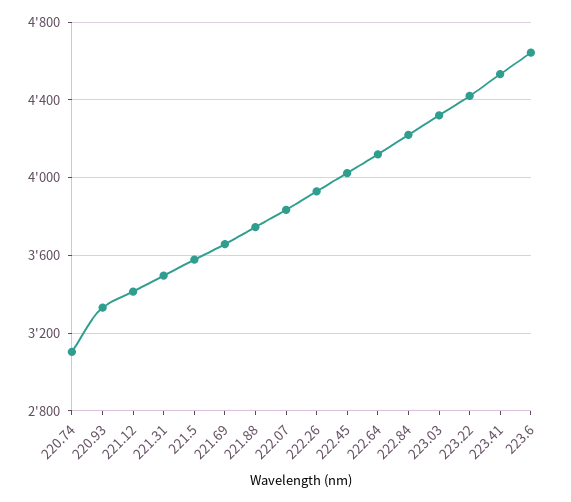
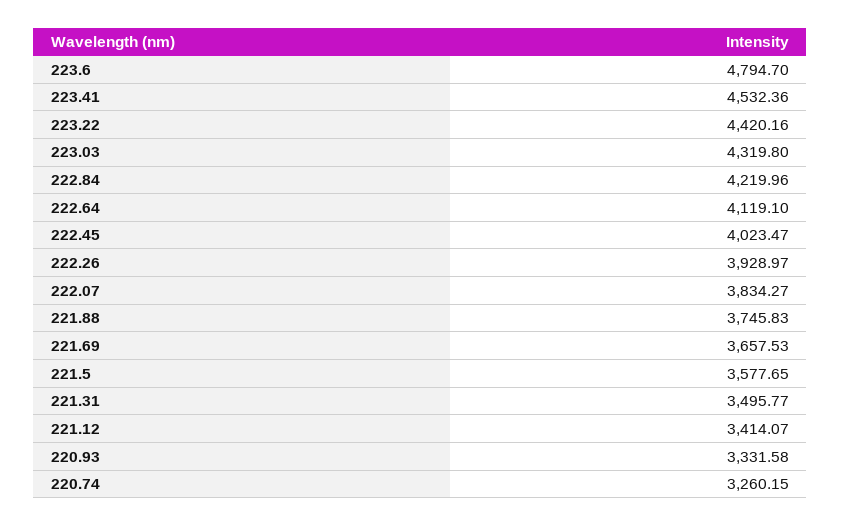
  {
-   "220.74": 3100,
+   "220.74": 3260.15,
    "220.93": 3331.58,
    "221.12": 3414.07,
    "221.31": 3495.77,
    "221.5": 3577.65,
    "221.69": 3657.53,
    "221.88": 3745.83,
    "222.07": 3834.27,
    "222.26": 3928.97,
    "222.45": 4023.47,
    "222.64": 4119.1,
    "222.84": 4219.96,
    "223.03": 4319.8,
    "223.22": 4420.16,
    "223.41": 4532.36,
-   "223.6": 4650
+   "223.6": 4794.7
  }

